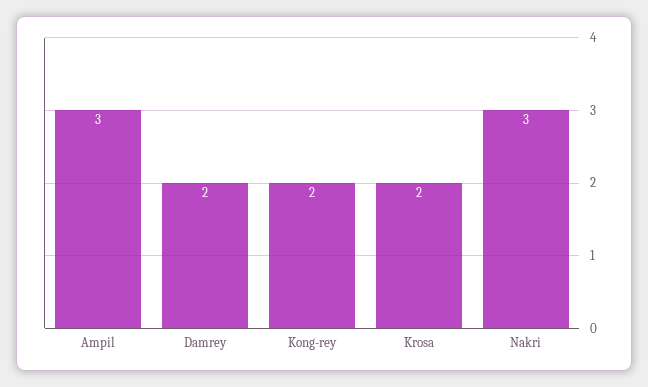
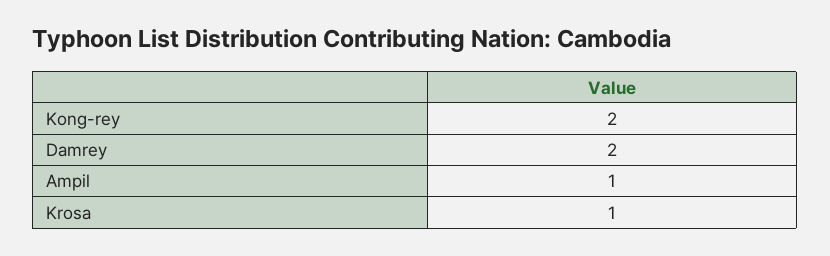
  {
-   "Ampil": 3,
+   "Ampil": 1,
    "Damrey": 2,
    "Kong-rey": 2,
-   "Krosa": 2,
+   "Krosa": 1
-   "Nakri": 3
  }

